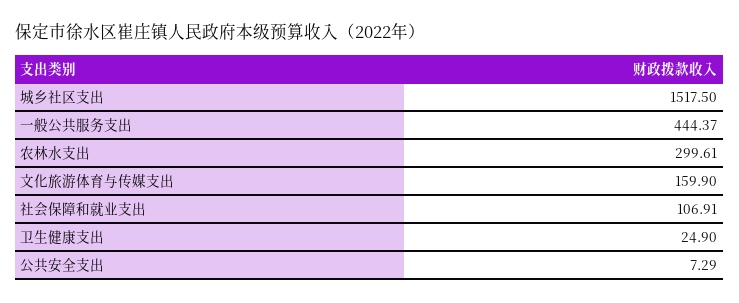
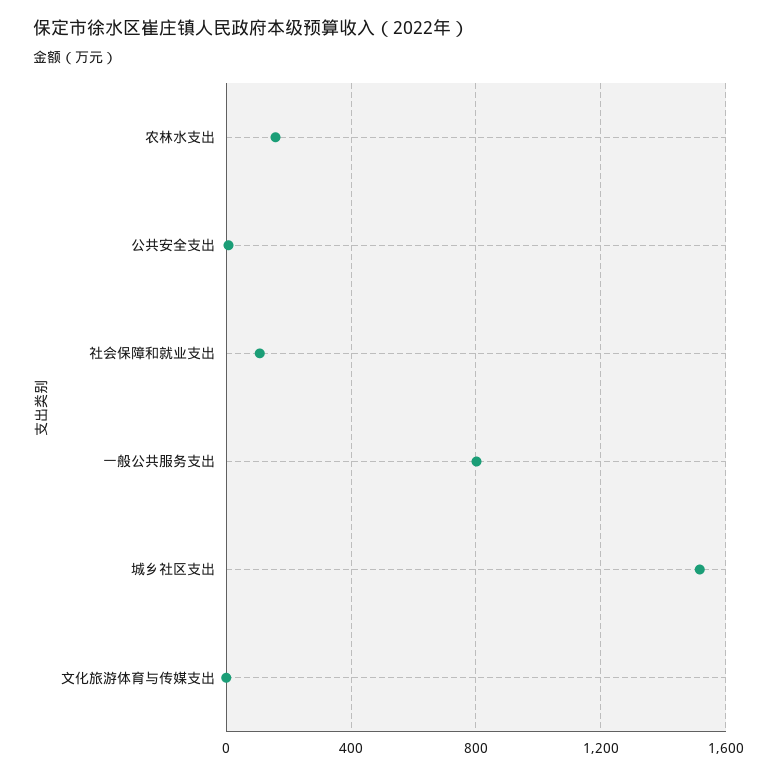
  {
    "城乡社区支出": 1517.5,
-   "一般公共服务支出": 444.37,
+   "一般公共服务支出": 800,
-   "农林水支出": 299.61,
+   "农林水支出": 150,
-   "文化旅游体育与传媒支出": 159.9,
+   "文化旅游体育与传媒支出": 0,
    "社会保障和就业支出": 106.91,
-   "卫生健康支出": 24.9,
    "公共安全支出": 7.29
  }

